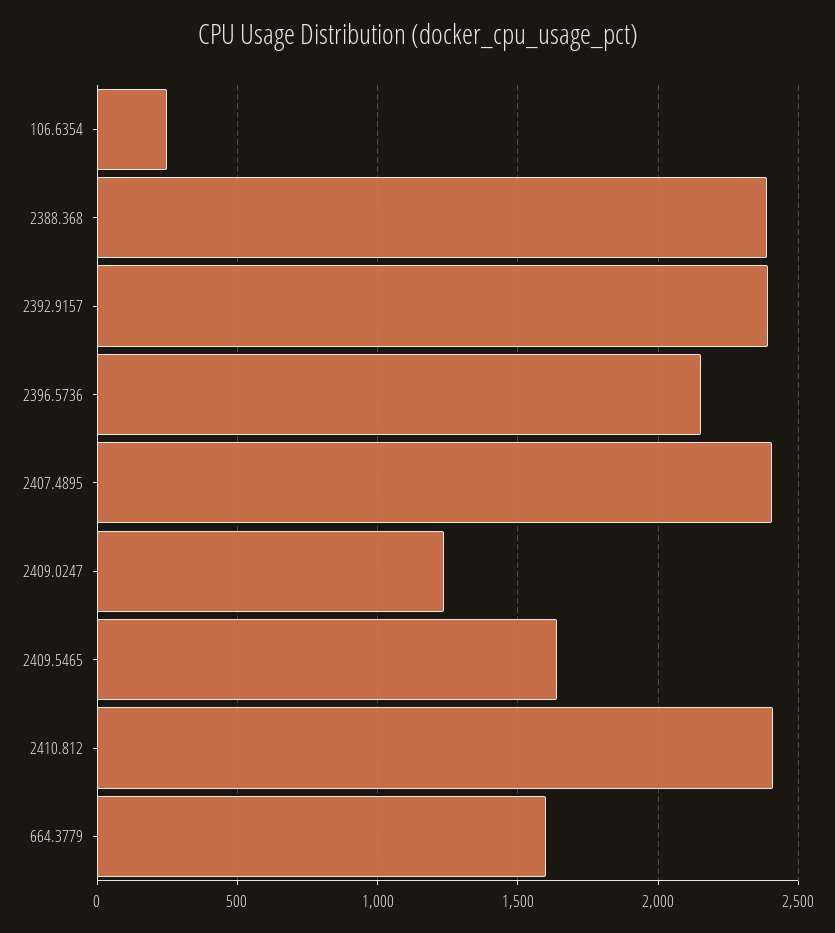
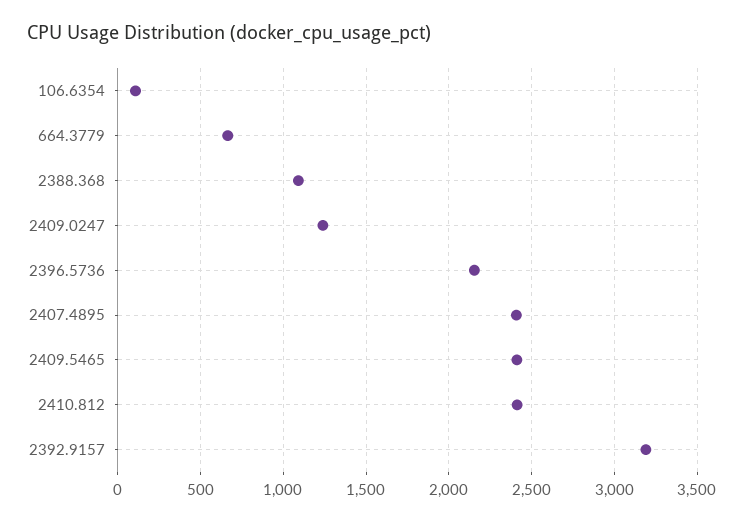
  {
-   "106.6354": 250,
+   "106.6354": 100,
-   "2388.368": 2400,
+   "2388.368": 1100,
-   "2392.9157": 2400,
+   "2392.9157": 3200,
    "2396.5736": 2150,
    "2407.4895": 2400,
    "2409.0247": 1250,
-   "2409.5465": 1650,
+   "2409.5465": 2400,
    "2410.812": 2400,
-   "664.3779": 1600
+   "664.3779": 650
  }

